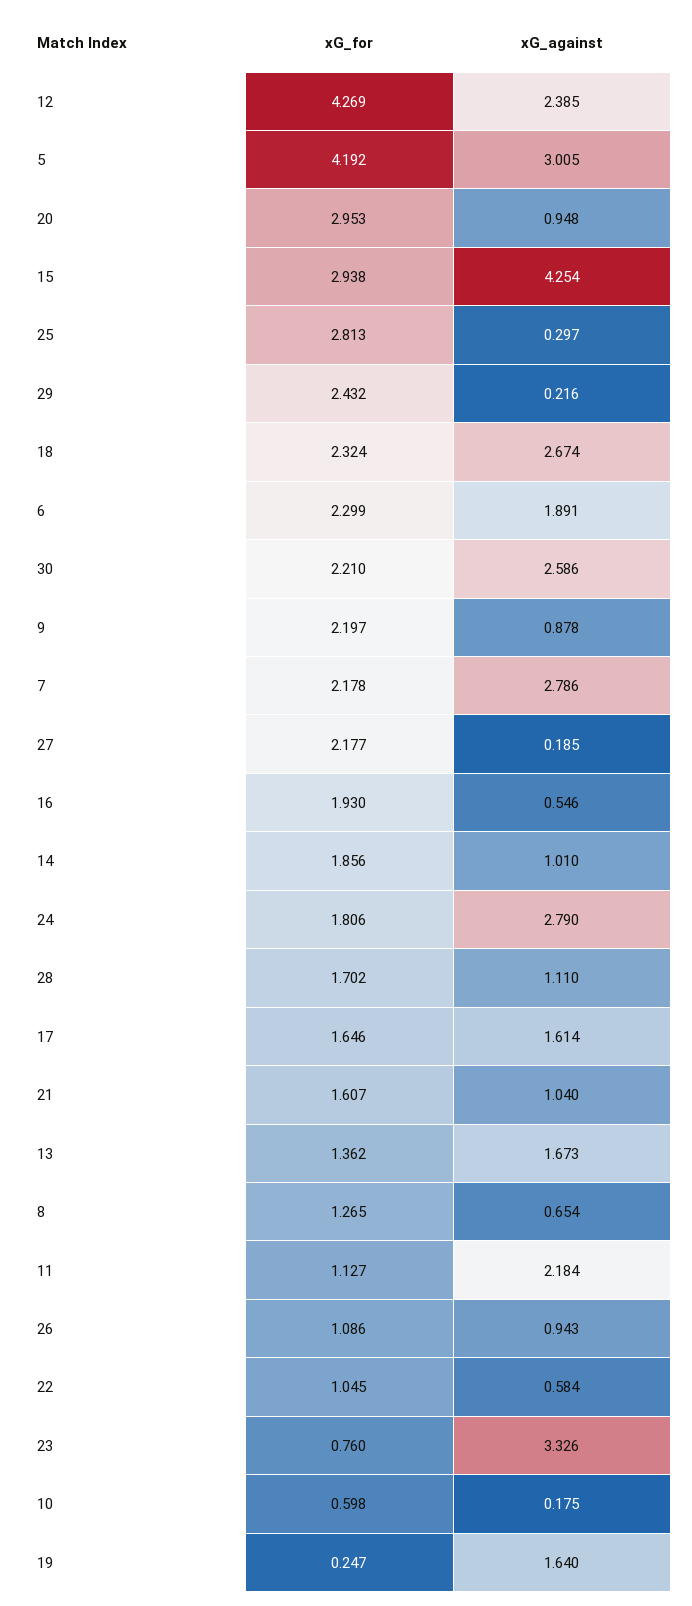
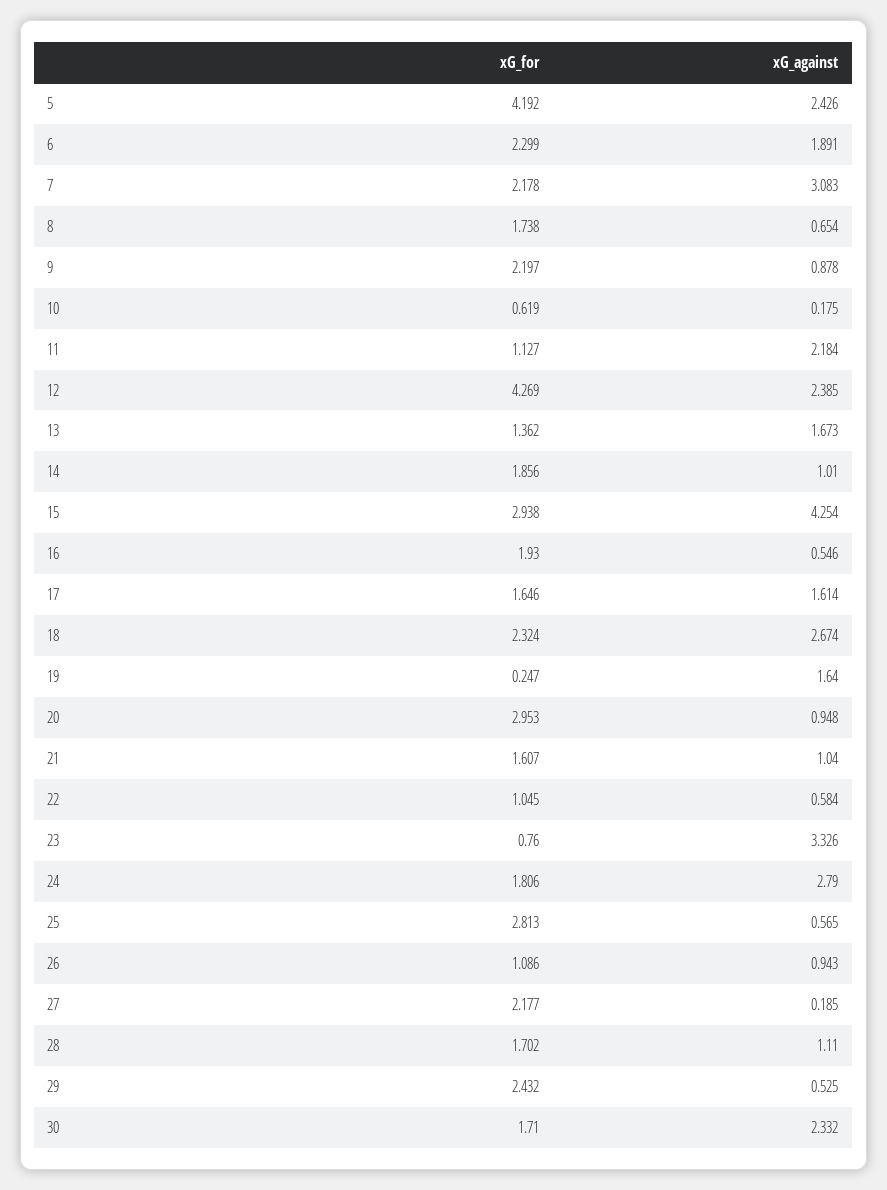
  {
    "xG_for": {
      "12": 4.269,
      "5": 4.192,
      "20": 2.953,
      "15": 2.938,
      "25": 2.813,
      "29": 2.432,
      "18": 2.324,
      "6": 2.299,
-     "30": 2.21,
+     "30": 1.71,
      "9": 2.197,
      "7": 2.178,
      "27": 2.177,
      "16": 1.93,
      "14": 1.856,
      "24": 1.806,
      "28": 1.702,
      "17": 1.646,
      "21": 1.607,
      "13": 1.362,
-     "8": 1.265,
+     "8": 1.738,
      "11": 1.127,
      "26": 1.086,
      "22": 1.045,
      "23": 0.76,
-     "10": 0.598,
+     "10": 0.619,
      "19": 0.247
    },
    "xG_against": {
      "12": 2.385,
-     "5": 3.005,
+     "5": 2.426,
      "20": 0.948,
      "15": 4.254,
-     "25": 0.297,
+     "25": 0.565,
-     "29": 0.216,
+     "29": 0.525,
      "18": 2.674,
      "6": 1.891,
-     "30": 2.586,
+     "30": 2.332,
      "9": 0.878,
-     "7": 2.786,
+     "7": 3.083,
      "27": 0.185,
      "16": 0.546,
      "14": 1.01,
      "24": 2.79,
      "28": 1.11,
      "17": 1.614,
      "21": 1.04,
      "13": 1.673,
      "8": 0.654,
      "11": 2.184,
      "26": 0.943,
      "22": 0.584,
      "23": 3.326,
      "10": 0.175,
      "19": 1.64
    }
  }

